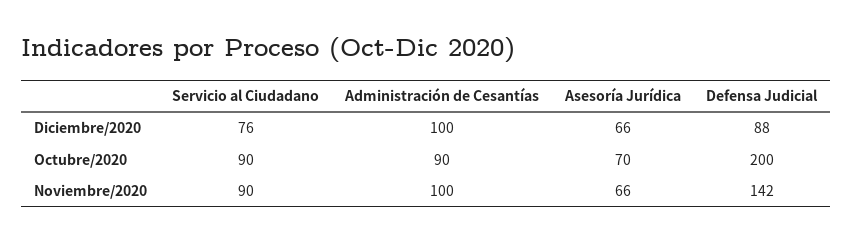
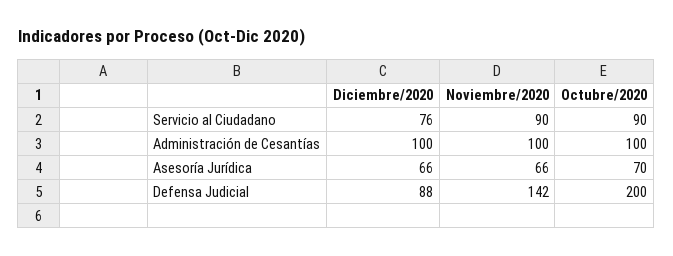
  {
    "Servicio al Ciudadano": {
      "Diciembre/2020": 76,
      "Octubre/2020": 90,
      "Noviembre/2020": 90
    },
    "Administración de Cesantías": {
      "Diciembre/2020": 100,
-     "Octubre/2020": 90,
+     "Octubre/2020": 100,
      "Noviembre/2020": 100
    },
    "Asesoría Jurídica": {
      "Diciembre/2020": 66,
      "Octubre/2020": 70,
      "Noviembre/2020": 66
    },
    "Defensa Judicial": {
      "Diciembre/2020": 88,
      "Octubre/2020": 200,
      "Noviembre/2020": 142
    }
  }

